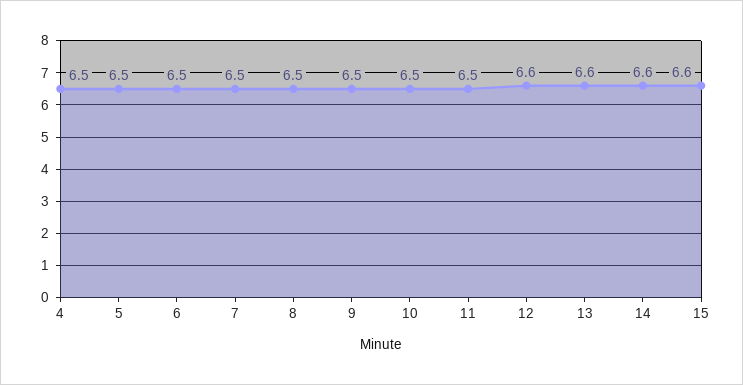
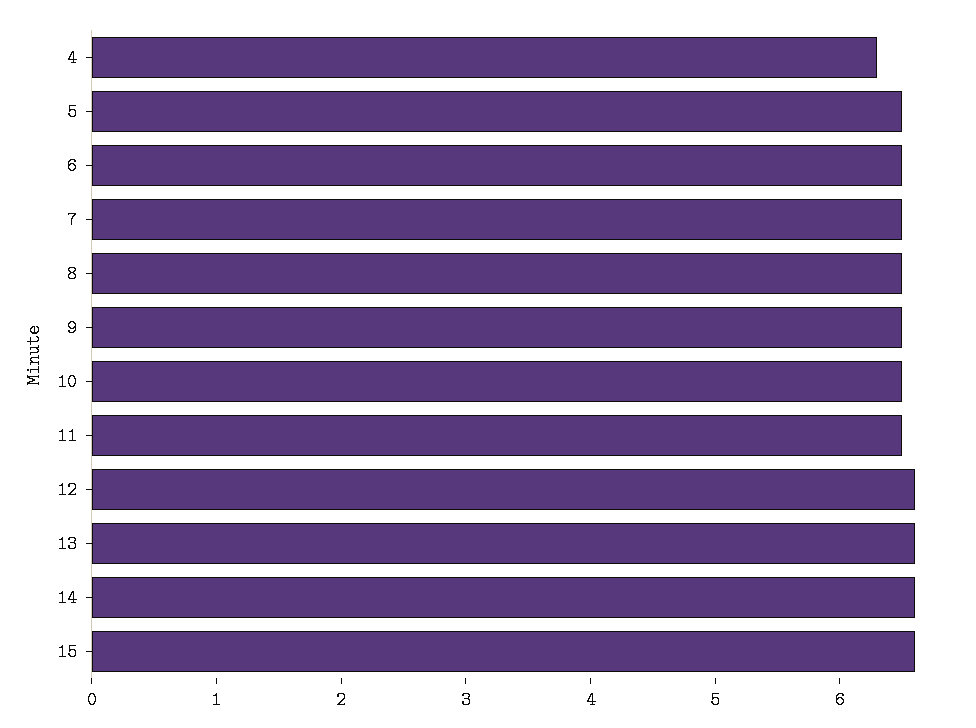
  {
-   "4": 6.5,
+   "4": 6.3,
    "5": 6.5,
    "6": 6.5,
    "7": 6.5,
    "8": 6.5,
    "9": 6.5,
    "10": 6.5,
    "11": 6.5,
    "12": 6.6,
    "13": 6.6,
    "14": 6.6,
    "15": 6.6
  }

